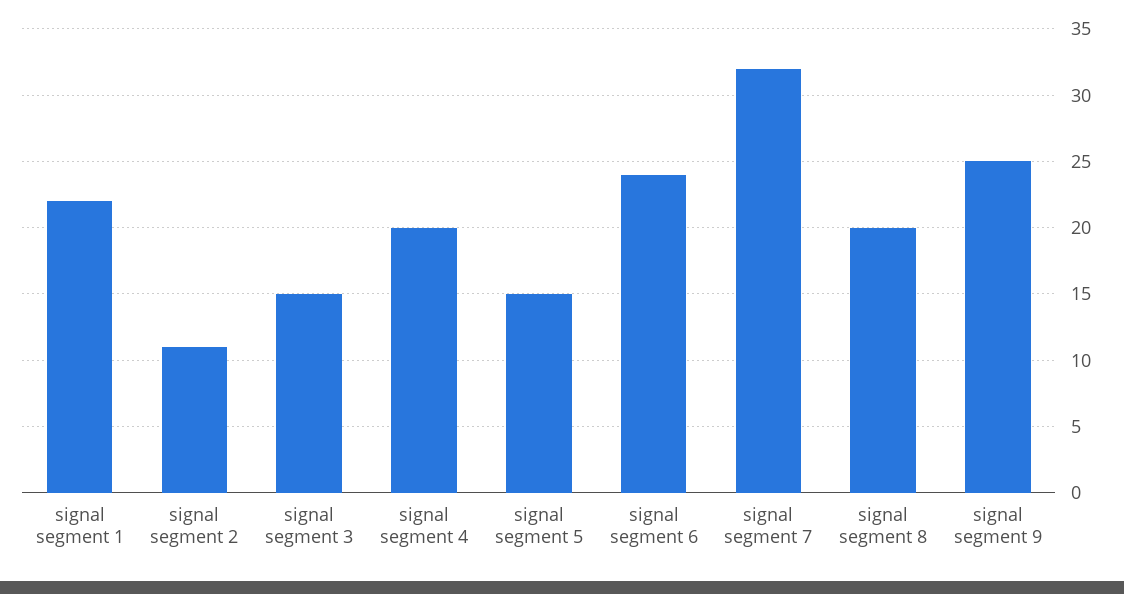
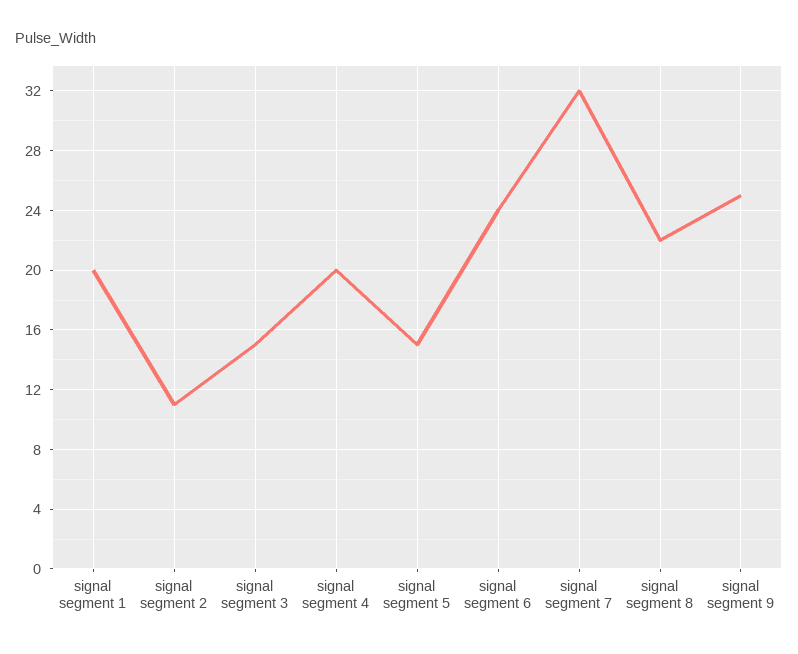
  {
-   "signal segment 1": 22,
+   "signal segment 1": 20,
    "signal segment 2": 11,
    "signal segment 3": 15,
    "signal segment 4": 20,
    "signal segment 5": 15,
    "signal segment 6": 24,
    "signal segment 7": 32,
-   "signal segment 8": 20,
+   "signal segment 8": 22,
    "signal segment 9": 25
  }

